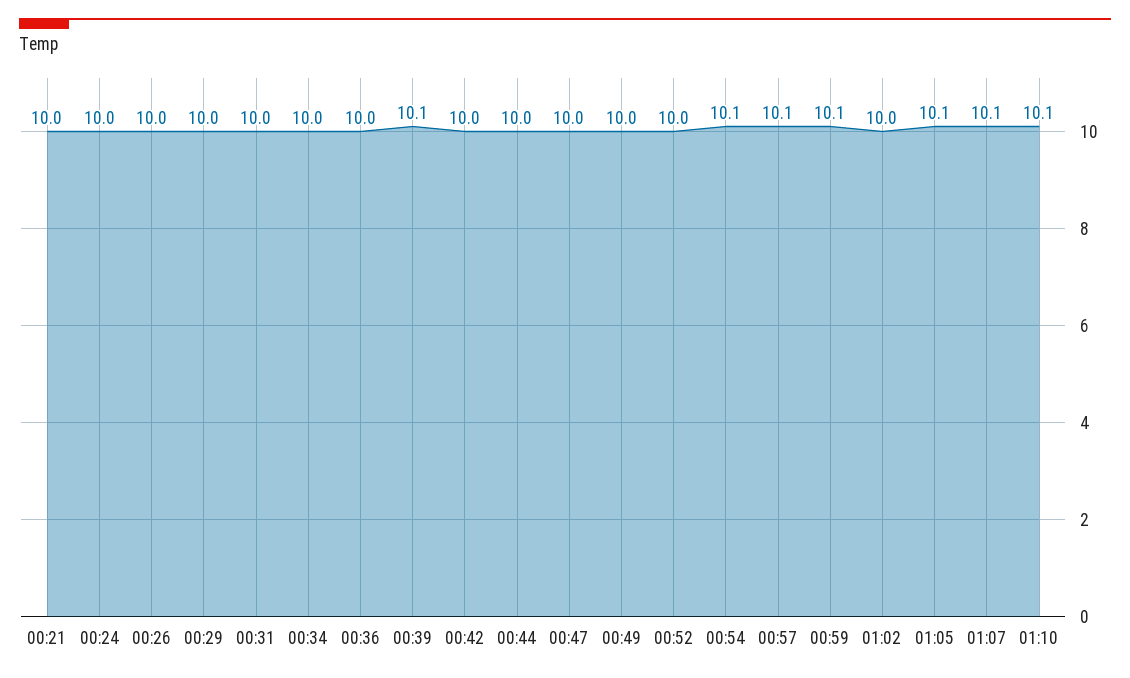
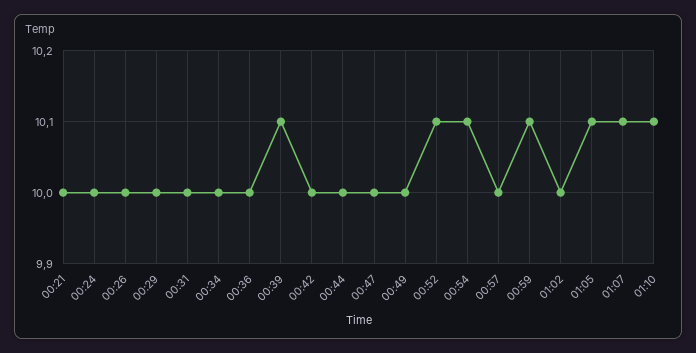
  {
    "00:21": 10,
    "00:24": 10,
    "00:26": 10,
    "00:29": 10,
    "00:31": 10,
    "00:34": 10,
    "00:36": 10,
    "00:39": 10.1,
    "00:42": 10,
    "00:44": 10,
    "00:47": 10,
    "00:49": 10,
-   "00:52": 10,
+   "00:52": 10.1,
    "00:54": 10.1,
-   "00:57": 10.1,
+   "00:57": 10,
    "00:59": 10.1,
    "01:02": 10,
    "01:05": 10.1,
    "01:07": 10.1,
    "01:10": 10.1
  }

